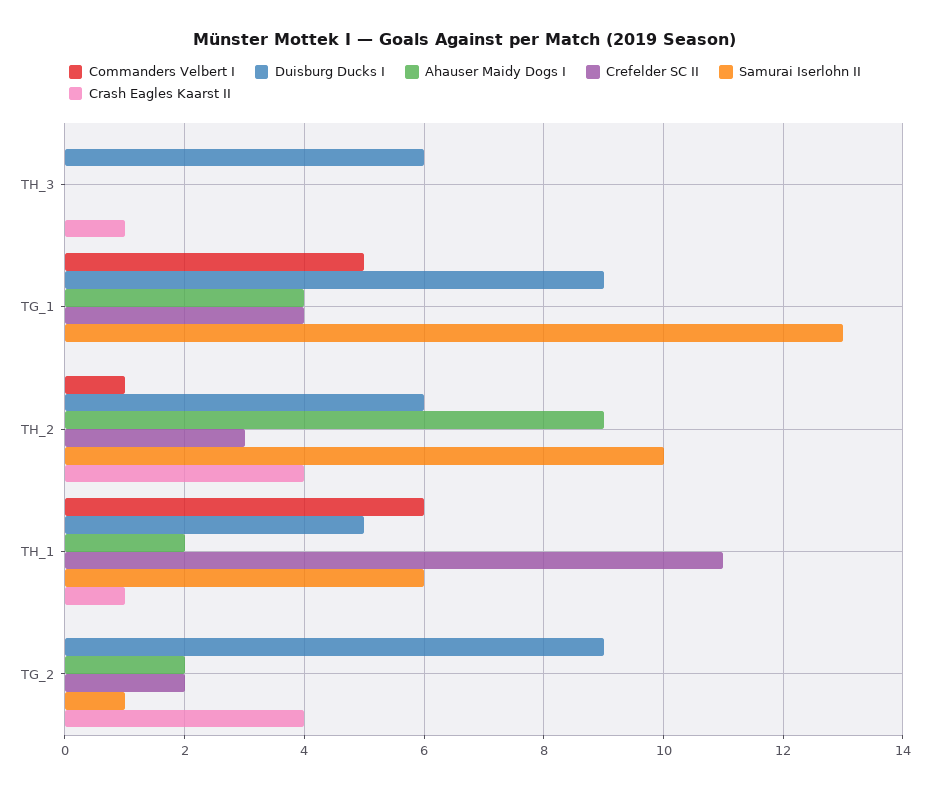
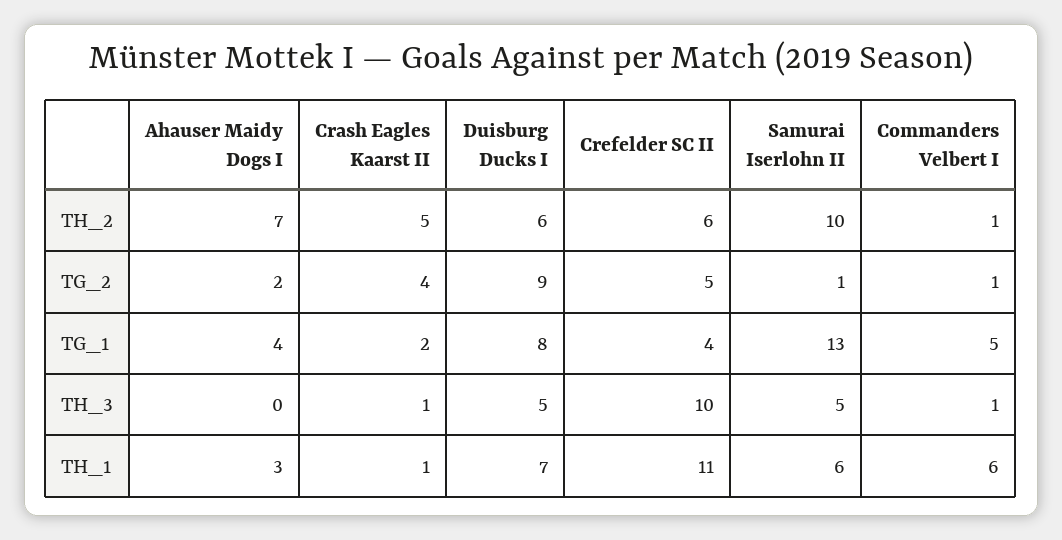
  {
    "Commanders Velbert I": {
-     "TH_3": 0,
+     "TH_3": 1,
      "TG_1": 5,
      "TH_2": 1,
      "TH_1": 6,
-     "TG_2": 0
+     "TG_2": 1
    },
    "Duisburg Ducks I": {
-     "TH_3": 6,
+     "TH_3": 5,
-     "TG_1": 9,
+     "TG_1": 8,
      "TH_2": 6,
-     "TH_1": 5,
+     "TH_1": 7,
      "TG_2": 9
    },
    "Ahauser Maidy Dogs I": {
      "TH_3": 0,
      "TG_1": 4,
-     "TH_2": 9,
+     "TH_2": 7,
-     "TH_1": 2,
+     "TH_1": 3,
      "TG_2": 2
    },
    "Crefelder SC II": {
-     "TH_3": 0,
+     "TH_3": 10,
      "TG_1": 4,
-     "TH_2": 3,
+     "TH_2": 6,
      "TH_1": 11,
-     "TG_2": 2
+     "TG_2": 5
    },
    "Samurai Iserlohn II": {
-     "TH_3": 0,
+     "TH_3": 5,
      "TG_1": 13,
      "TH_2": 10,
      "TH_1": 6,
      "TG_2": 1
    },
    "Crash Eagles Kaarst II": {
      "TH_3": 1,
-     "TG_1": 0,
+     "TG_1": 2,
-     "TH_2": 4,
+     "TH_2": 5,
      "TH_1": 1,
      "TG_2": 4
    }
  }

